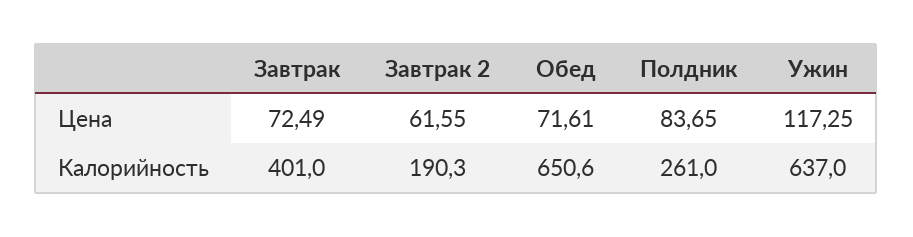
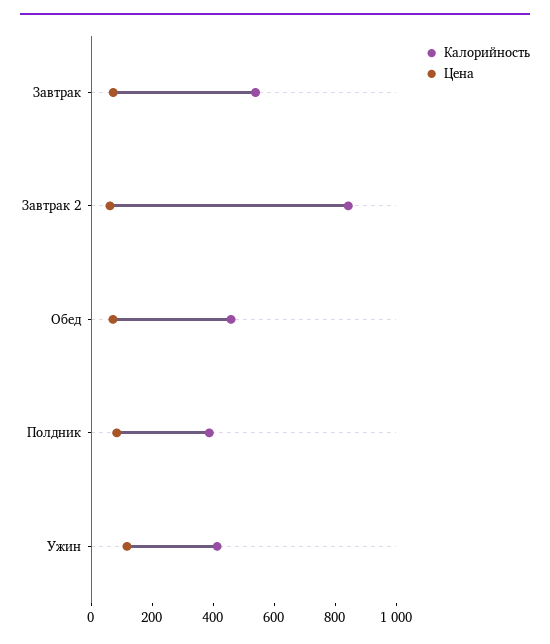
  {
    "Цена": {
      "Завтрак": 72.49,
      "Завтрак 2": 61.55,
      "Обед": 71.61,
      "Полдник": 83.65,
      "Ужин": 117.25
    },
    "Калорийность": {
-     "Завтрак": 401,
+     "Завтрак": 550,
-     "Завтрак 2": 190.3,
+     "Завтрак 2": 850,
-     "Обед": 650.6,
+     "Обед": 450,
-     "Полдник": 261,
+     "Полдник": 400,
-     "Ужин": 637
+     "Ужин": 400
    }
  }

